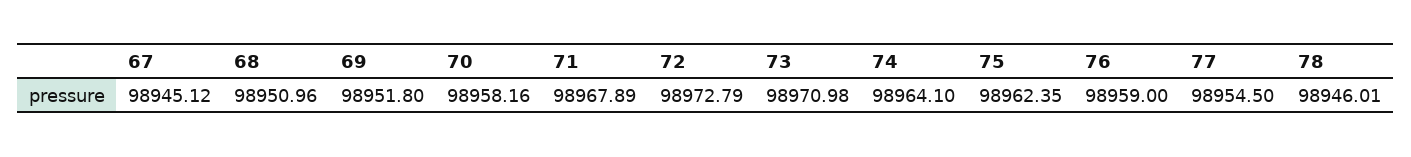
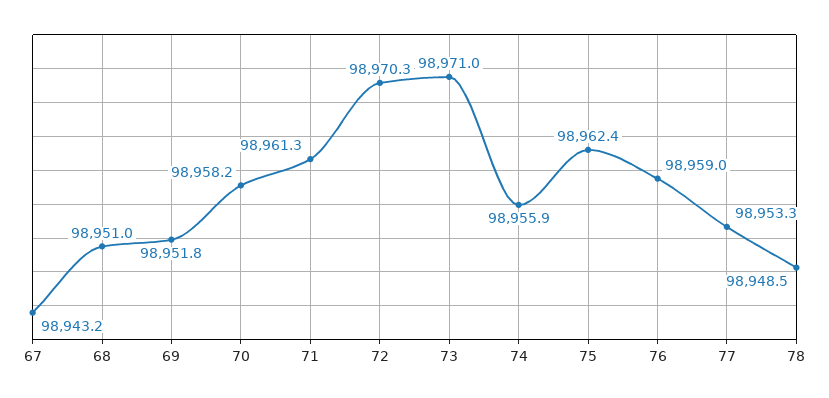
  {
-   "67": 98945.12,
+   "67": 98943.2,
    "68": 98950.96,
    "69": 98951.8,
    "70": 98958.16,
-   "71": 98967.89,
+   "71": 98961.3,
-   "72": 98972.79,
+   "72": 98970.3,
    "73": 98970.98,
-   "74": 98964.1,
+   "74": 98955.9,
    "75": 98962.35,
    "76": 98959,
-   "77": 98954.5,
+   "77": 98953.3,
-   "78": 98946.01
+   "78": 98948.5
  }

